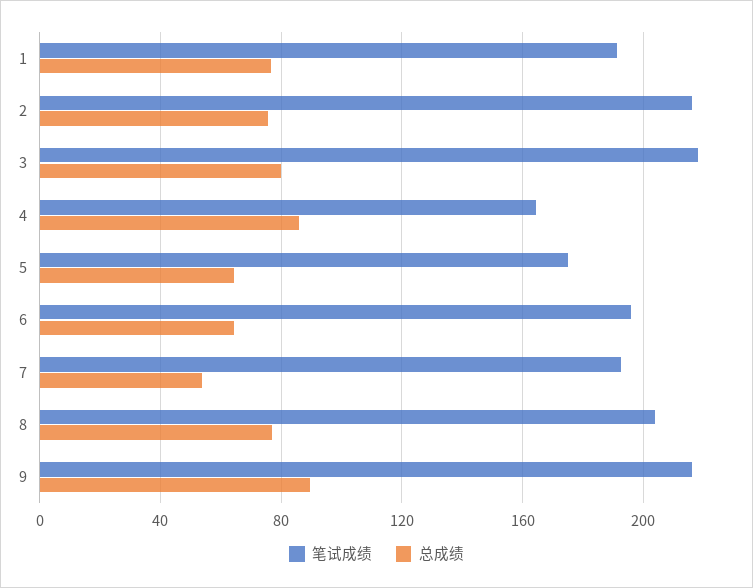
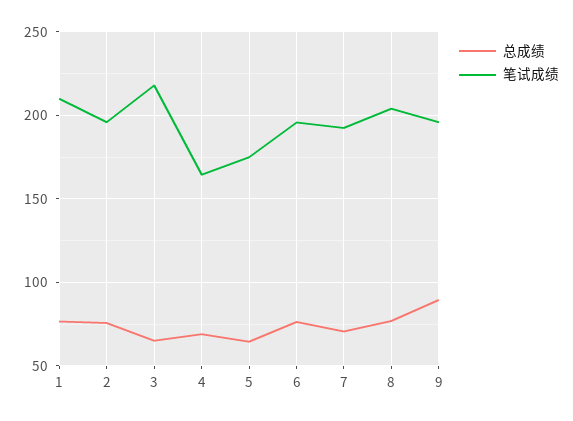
  {
    "笔试成绩": {
-     "1": 190,
+     "1": 210,
-     "2": 215,
+     "2": 195,
      "3": 220,
      "4": 165,
      "5": 175,
      "6": 195,
      "7": 195,
      "8": 205,
-     "9": 215
+     "9": 195
    },
    "总成绩": {
      "1": 75,
      "2": 75,
-     "3": 80,
+     "3": 65,
-     "4": 85,
+     "4": 70,
      "5": 65,
-     "6": 65,
+     "6": 75,
-     "7": 55,
+     "7": 70,
      "8": 75,
      "9": 90
    }
  }

